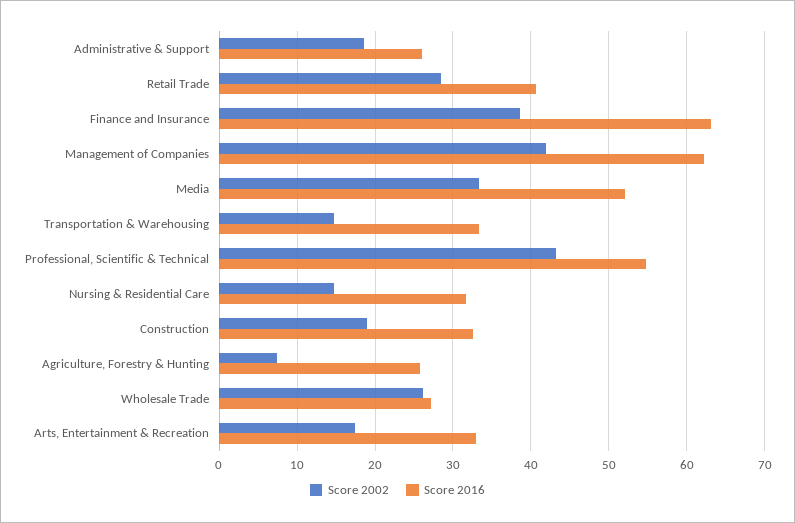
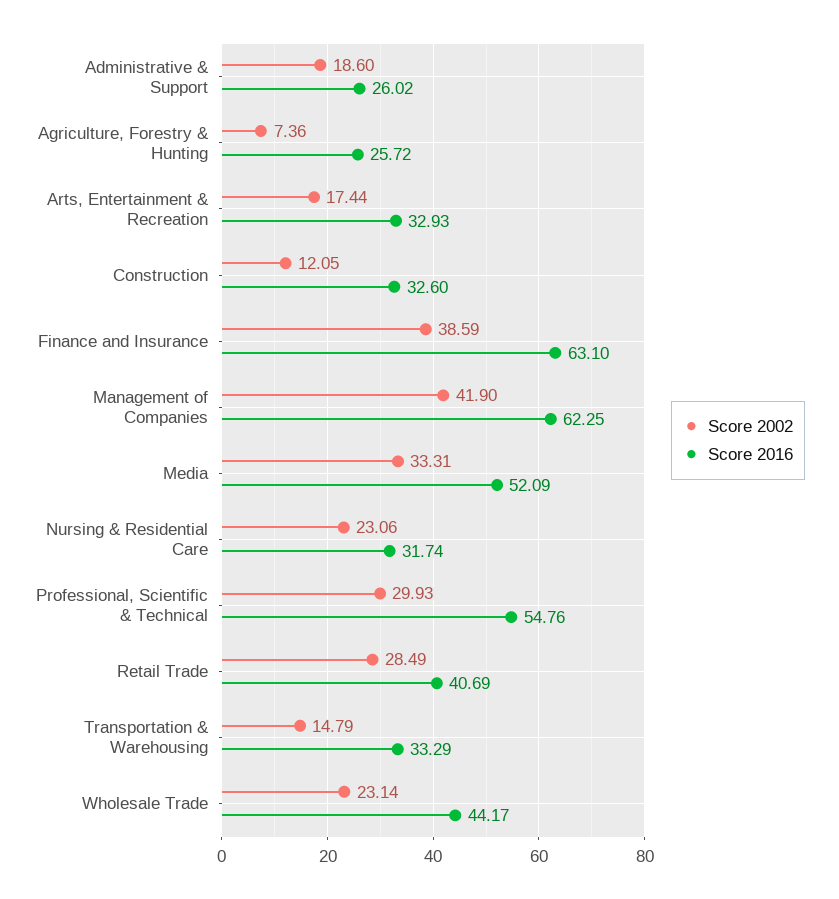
  {
    "Score 2002": {
      "Administrative & Support": 18.6,
      "Retail Trade": 28.49,
      "Finance and Insurance": 38.59,
      "Management of Companies": 41.9,
      "Media": 33.31,
      "Transportation & Warehousing": 14.79,
-     "Professional, Scientific & Technical": 43,
+     "Professional, Scientific & Technical": 29.93,
-     "Nursing & Residential Care": 15,
+     "Nursing & Residential Care": 23.06,
-     "Construction": 19,
+     "Construction": 12.05,
      "Agriculture, Forestry & Hunting": 7.36,
-     "Wholesale Trade": 26,
+     "Wholesale Trade": 23.14,
      "Arts, Entertainment & Recreation": 17.44
    },
    "Score 2016": {
      "Administrative & Support": 26.02,
      "Retail Trade": 40.69,
      "Finance and Insurance": 63.1,
      "Management of Companies": 62.25,
      "Media": 52.09,
      "Transportation & Warehousing": 33.29,
      "Professional, Scientific & Technical": 54.76,
      "Nursing & Residential Care": 31.74,
      "Construction": 32.6,
      "Agriculture, Forestry & Hunting": 25.72,
-     "Wholesale Trade": 27,
+     "Wholesale Trade": 44.17,
      "Arts, Entertainment & Recreation": 32.93
    }
  }

